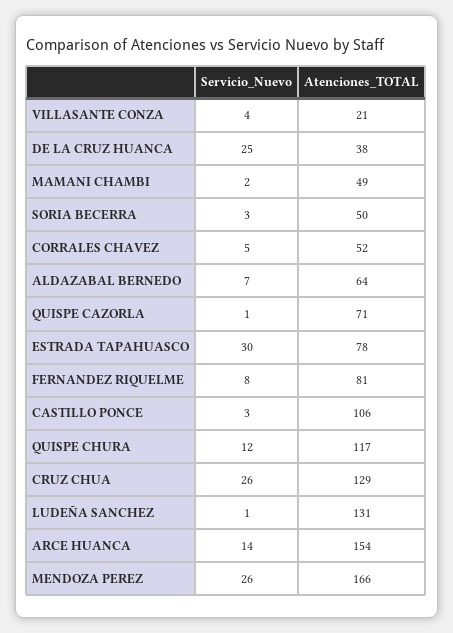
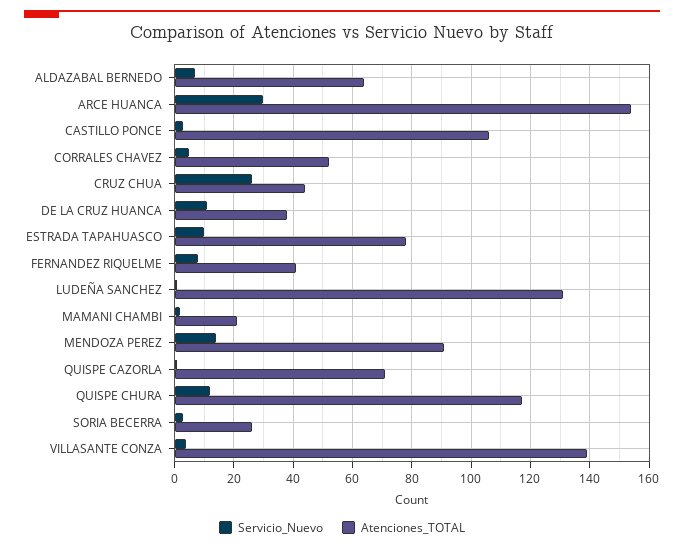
  {
    "Servicio_Nuevo": {
      "VILLASANTE CONZA": 4,
-     "DE LA CRUZ HUANCA": 25,
+     "DE LA CRUZ HUANCA": 10,
      "MAMANI CHAMBI": 2,
      "SORIA BECERRA": 3,
      "CORRALES CHAVEZ": 5,
      "ALDAZABAL BERNEDO": 7,
      "QUISPE CAZORLA": 1,
-     "ESTRADA TAPAHUASCO": 30,
+     "ESTRADA TAPAHUASCO": 10,
      "FERNANDEZ RIQUELME": 8,
      "CASTILLO PONCE": 3,
      "QUISPE CHURA": 12,
      "CRUZ CHUA": 26,
      "LUDEÑA SANCHEZ": 1,
-     "ARCE HUANCA": 14,
+     "ARCE HUANCA": 30,
-     "MENDOZA PEREZ": 26
+     "MENDOZA PEREZ": 15
    },
    "Atenciones_TOTAL": {
-     "VILLASANTE CONZA": 21,
+     "VILLASANTE CONZA": 140,
      "DE LA CRUZ HUANCA": 38,
-     "MAMANI CHAMBI": 49,
+     "MAMANI CHAMBI": 20,
-     "SORIA BECERRA": 50,
+     "SORIA BECERRA": 25,
      "CORRALES CHAVEZ": 52,
      "ALDAZABAL BERNEDO": 64,
      "QUISPE CAZORLA": 71,
      "ESTRADA TAPAHUASCO": 78,
-     "FERNANDEZ RIQUELME": 81,
+     "FERNANDEZ RIQUELME": 40,
      "CASTILLO PONCE": 106,
      "QUISPE CHURA": 117,
-     "CRUZ CHUA": 129,
+     "CRUZ CHUA": 45,
      "LUDEÑA SANCHEZ": 131,
      "ARCE HUANCA": 154,
-     "MENDOZA PEREZ": 166
+     "MENDOZA PEREZ": 90
    }
  }

